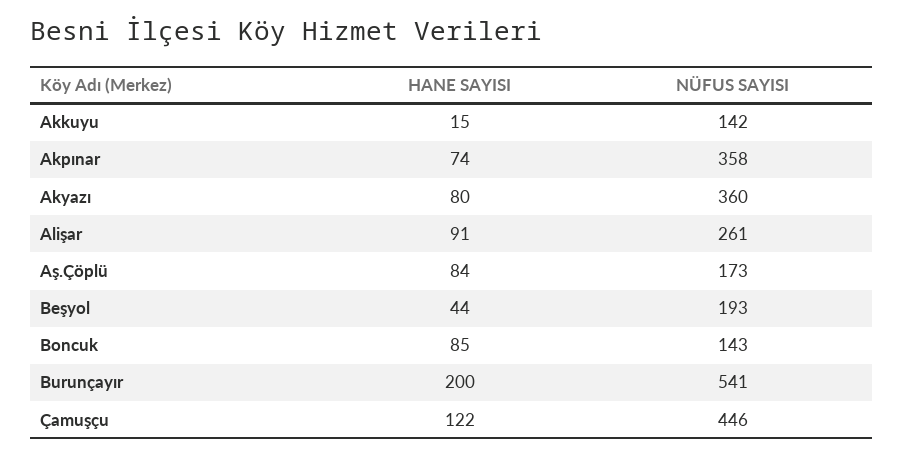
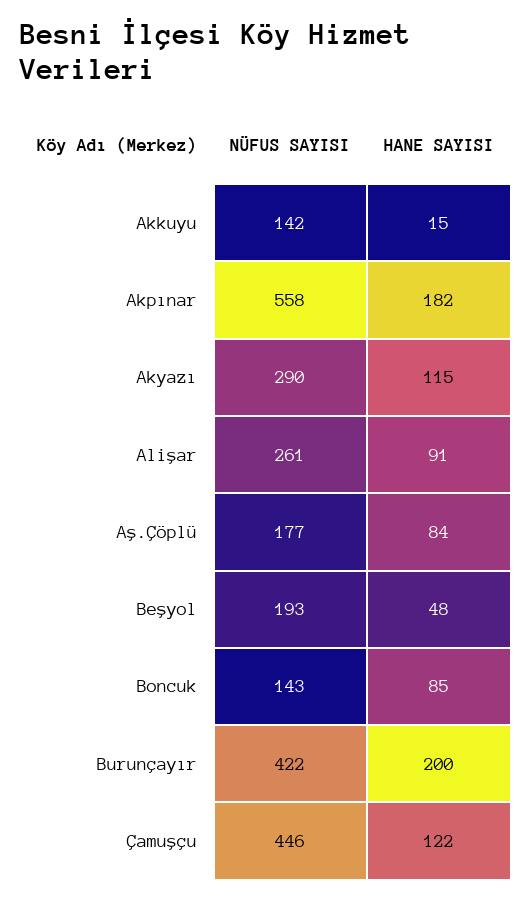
  {
    "HANE SAYISI": {
      "Akkuyu": 15,
-     "Akpınar": 74,
+     "Akpınar": 182,
-     "Akyazı": 80,
+     "Akyazı": 115,
      "Alişar": 91,
      "Aş.Çöplü": 84,
-     "Beşyol": 44,
+     "Beşyol": 48,
      "Boncuk": 85,
      "Burunçayır": 200,
      "Çamuşçu": 122
    },
    "NÜFUS SAYISI": {
      "Akkuyu": 142,
-     "Akpınar": 358,
+     "Akpınar": 558,
-     "Akyazı": 360,
+     "Akyazı": 290,
      "Alişar": 261,
-     "Aş.Çöplü": 173,
+     "Aş.Çöplü": 177,
      "Beşyol": 193,
      "Boncuk": 143,
-     "Burunçayır": 541,
+     "Burunçayır": 422,
      "Çamuşçu": 446
    }
  }

